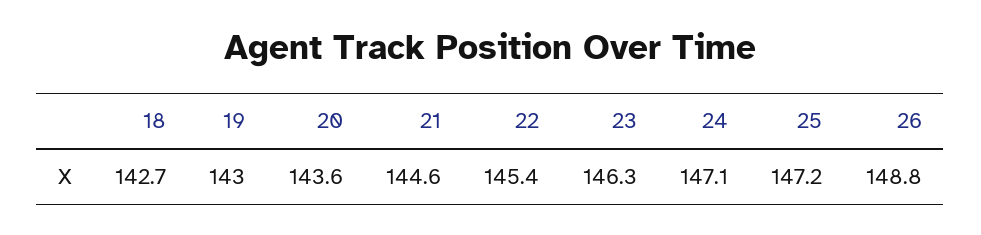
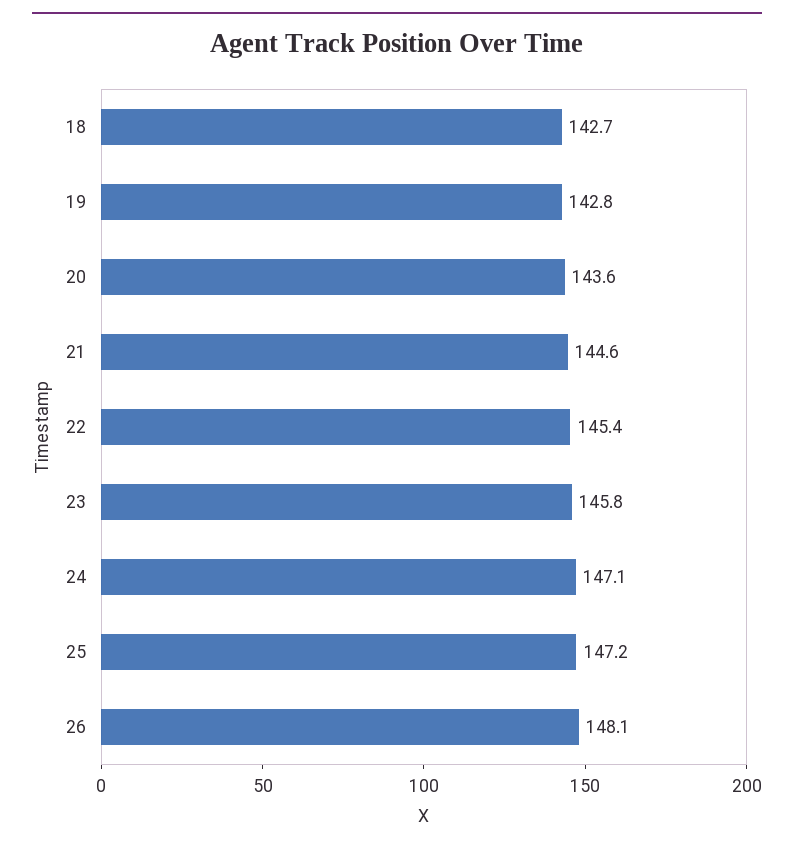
  {
    "18": 142.7,
-   "19": 143,
+   "19": 142.8,
    "20": 143.6,
    "21": 144.6,
    "22": 145.4,
-   "23": 146.3,
+   "23": 145.8,
    "24": 147.1,
    "25": 147.2,
-   "26": 148.8
+   "26": 148.1
  }

